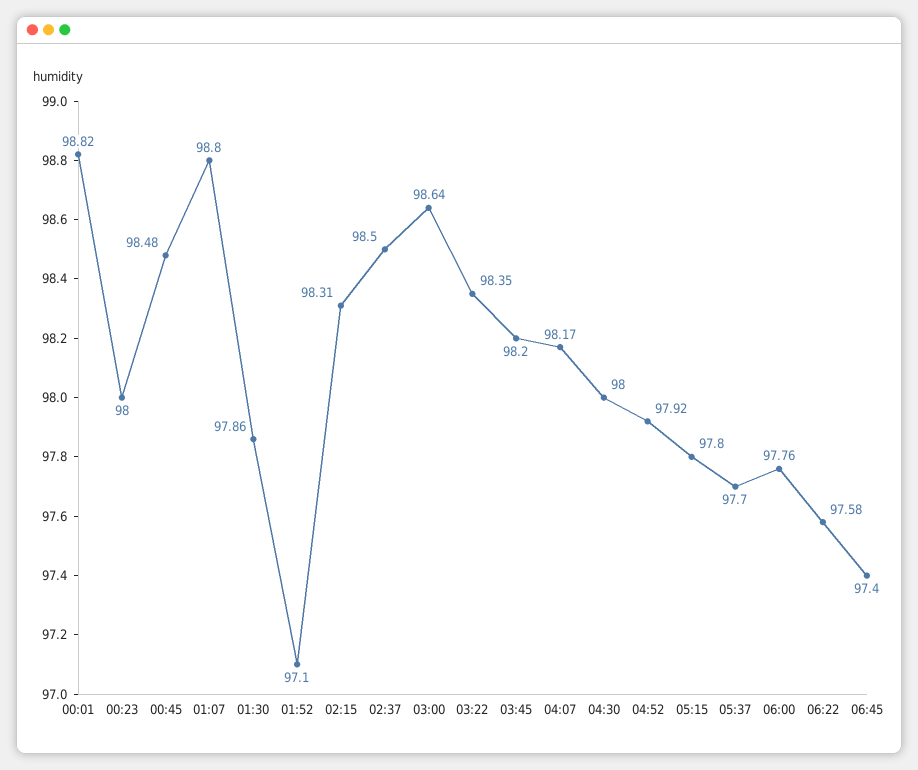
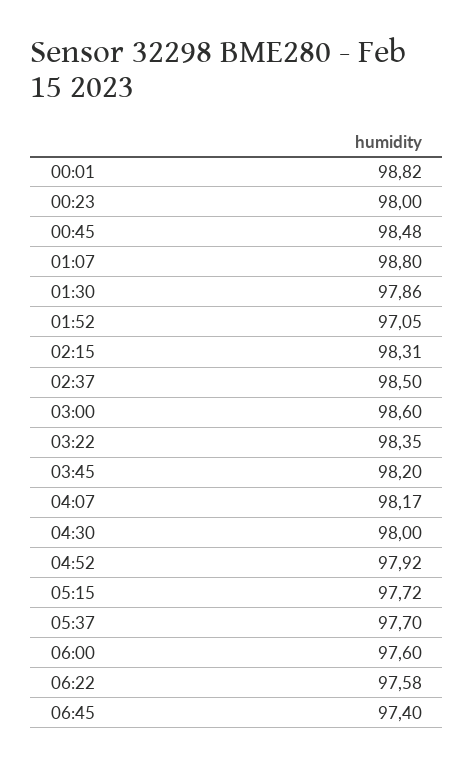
  {
    "00:01": 98.82,
    "00:23": 98,
    "00:45": 98.48,
    "01:07": 98.8,
    "01:30": 97.86,
-   "01:52": 97.1,
+   "01:52": 97.05,
    "02:15": 98.31,
    "02:37": 98.5,
-   "03:00": 98.64,
+   "03:00": 98.6,
    "03:22": 98.35,
    "03:45": 98.2,
    "04:07": 98.17,
    "04:30": 98,
    "04:52": 97.92,
-   "05:15": 97.8,
+   "05:15": 97.72,
    "05:37": 97.7,
-   "06:00": 97.76,
+   "06:00": 97.6,
    "06:22": 97.58,
    "06:45": 97.4
  }

